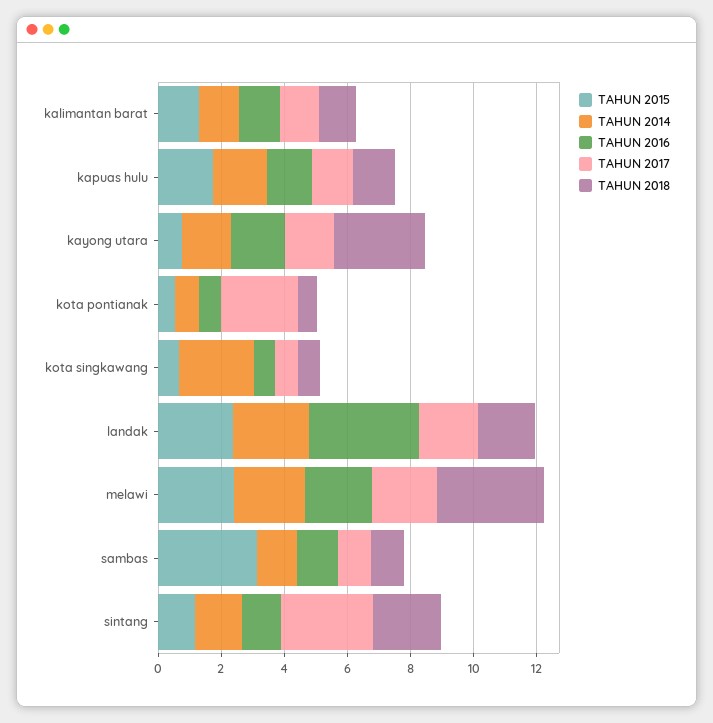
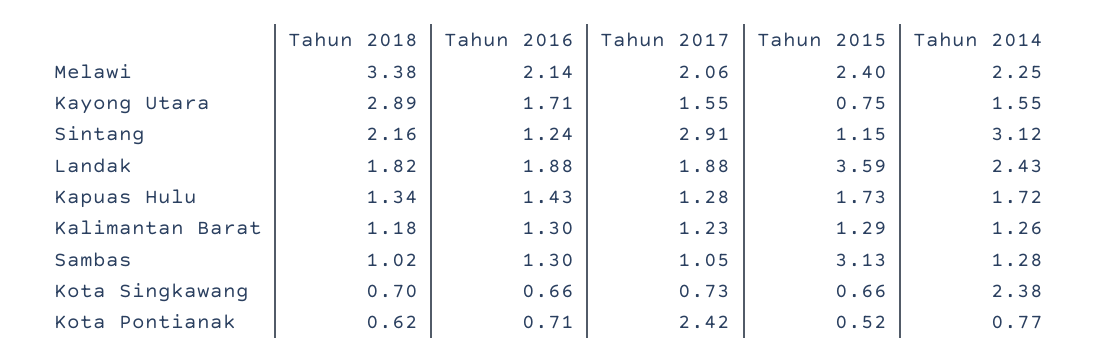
  {
    "TAHUN 2015": {
      "kalimantan barat": 1.29,
      "kapuas hulu": 1.73,
      "kayong utara": 0.75,
      "kota pontianak": 0.52,
      "kota singkawang": 0.66,
-     "landak": 2.5,
+     "landak": 3.59,
      "melawi": 2.4,
      "sambas": 3.13,
      "sintang": 1.15
    },
    "TAHUN 2014": {
      "kalimantan barat": 1.26,
      "kapuas hulu": 1.72,
      "kayong utara": 1.55,
      "kota pontianak": 0.77,
      "kota singkawang": 2.38,
      "landak": 2.43,
      "melawi": 2.25,
      "sambas": 1.28,
-     "sintang": 1.5
+     "sintang": 3.12
    },
    "TAHUN 2016": {
      "kalimantan barat": 1.3,
      "kapuas hulu": 1.43,
      "kayong utara": 1.71,
      "kota pontianak": 0.71,
      "kota singkawang": 0.66,
-     "landak": 3.5,
+     "landak": 1.88,
      "melawi": 2.14,
      "sambas": 1.3,
      "sintang": 1.24
    },
    "TAHUN 2017": {
      "kalimantan barat": 1.23,
      "kapuas hulu": 1.28,
      "kayong utara": 1.55,
      "kota pontianak": 2.42,
      "kota singkawang": 0.73,
      "landak": 1.88,
      "melawi": 2.06,
      "sambas": 1.05,
      "sintang": 2.91
    },
    "TAHUN 2018": {
      "kalimantan barat": 1.18,
      "kapuas hulu": 1.34,
      "kayong utara": 2.89,
      "kota pontianak": 0.62,
      "kota singkawang": 0.7,
      "landak": 1.82,
      "melawi": 3.38,
      "sambas": 1.02,
      "sintang": 2.16
    }
  }

